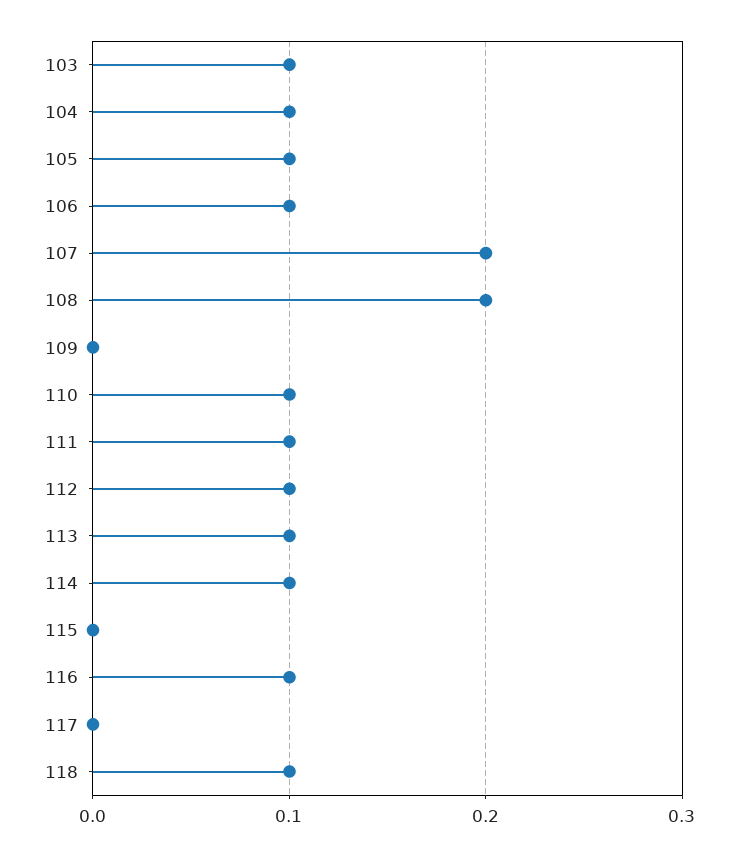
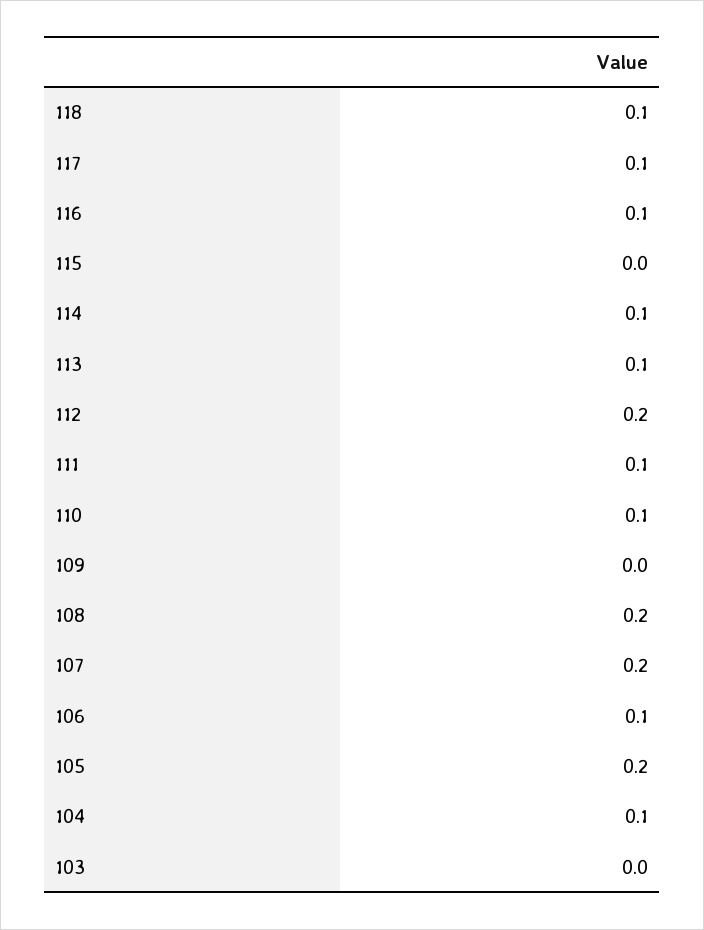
  {
-   "103": 0.1,
+   "103": 0,
    "104": 0.1,
-   "105": 0.1,
+   "105": 0.2,
    "106": 0.1,
    "107": 0.2,
    "108": 0.2,
    "109": 0,
    "110": 0.1,
    "111": 0.1,
-   "112": 0.1,
+   "112": 0.2,
    "113": 0.1,
    "114": 0.1,
    "115": 0,
    "116": 0.1,
-   "117": 0,
+   "117": 0.1,
    "118": 0.1
  }

